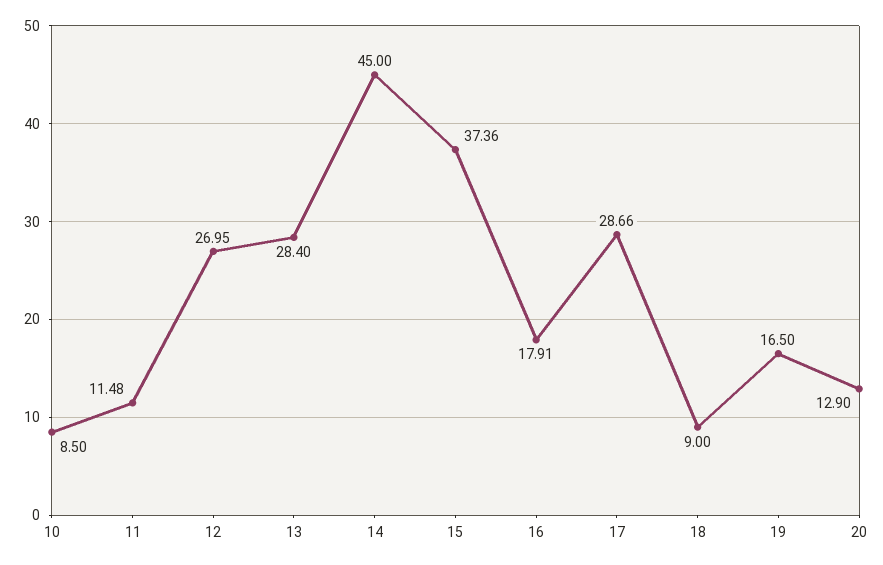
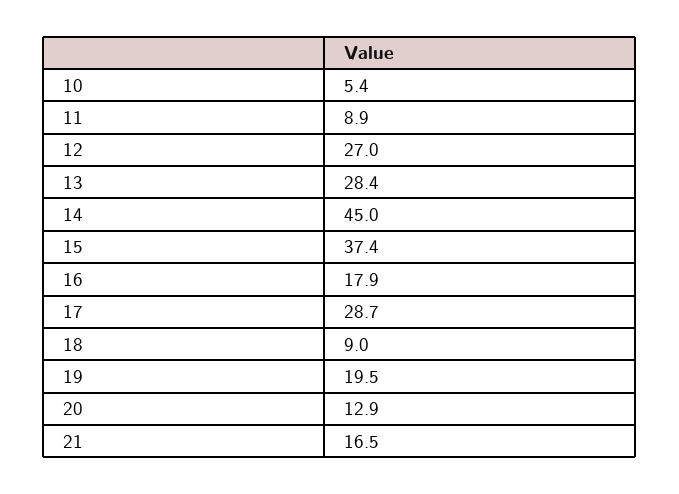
  {
-   "10": 8.5,
+   "10": 5.4,
-   "11": 11.48,
+   "11": 8.9,
    "12": 26.95,
    "13": 28.4,
    "14": 45,
    "15": 37.36,
    "16": 17.91,
    "17": 28.66,
    "18": 9,
-   "19": 16.5,
+   "19": 19.5,
-   "20": 12.9
+   "20": 12.9,
+   "21": 16.5
  }

